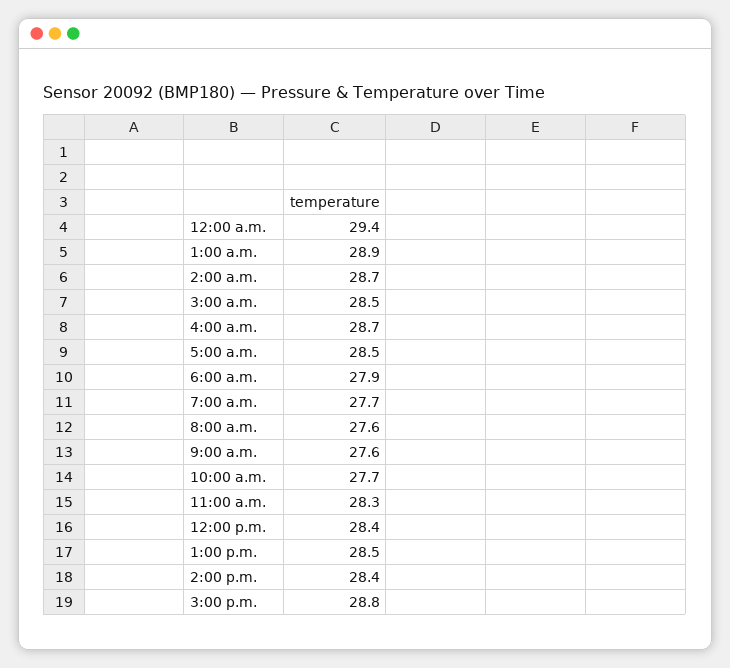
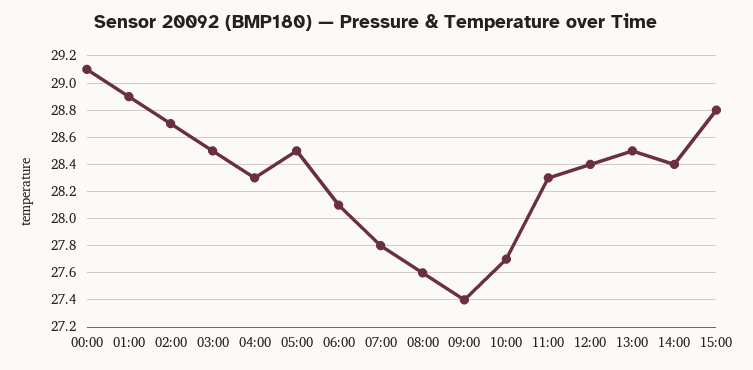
  {
-   "12:00 a.m.": 29.4,
+   "12:00 a.m.": 29.1,
    "1:00 a.m.": 28.9,
    "2:00 a.m.": 28.7,
    "3:00 a.m.": 28.5,
-   "4:00 a.m.": 28.7,
+   "4:00 a.m.": 28.3,
    "5:00 a.m.": 28.5,
-   "6:00 a.m.": 27.9,
+   "6:00 a.m.": 28.1,
-   "7:00 a.m.": 27.7,
+   "7:00 a.m.": 27.8,
    "8:00 a.m.": 27.6,
-   "9:00 a.m.": 27.6,
+   "9:00 a.m.": 27.4,
    "10:00 a.m.": 27.7,
    "11:00 a.m.": 28.3,
    "12:00 p.m.": 28.4,
    "1:00 p.m.": 28.5,
    "2:00 p.m.": 28.4,
    "3:00 p.m.": 28.8
  }

